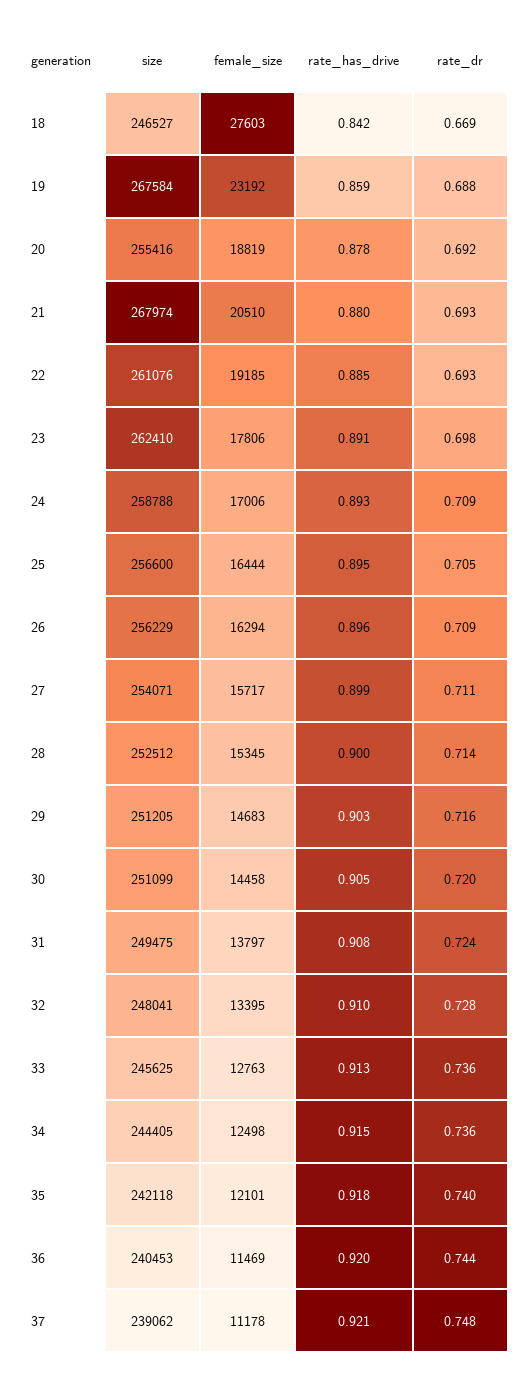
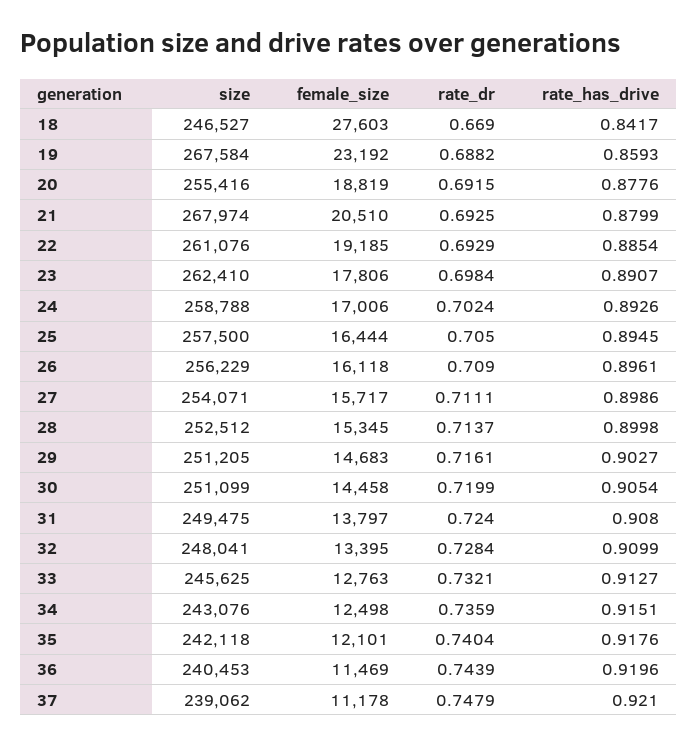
  {
    "size": {
      "18": 246527,
      "19": 267584,
      "20": 255416,
      "21": 267974,
      "22": 261076,
      "23": 262410,
      "24": 258788,
-     "25": 256600,
+     "25": 257500,
      "26": 256229,
      "27": 254071,
      "28": 252512,
      "29": 251205,
      "30": 251099,
      "31": 249475,
      "32": 248041,
      "33": 245625,
-     "34": 244405,
+     "34": 243076,
      "35": 242118,
      "36": 240453,
      "37": 239062
    },
    "female_size": {
      "18": 27603,
      "19": 23192,
      "20": 18819,
      "21": 20510,
      "22": 19185,
      "23": 17806,
      "24": 17006,
      "25": 16444,
-     "26": 16294,
+     "26": 16118,
      "27": 15717,
      "28": 15345,
      "29": 14683,
      "30": 14458,
      "31": 13797,
      "32": 13395,
      "33": 12763,
      "34": 12498,
      "35": 12101,
      "36": 11469,
      "37": 11178
    },
    "rate_has_drive": {
      "18": 0.8417,
      "19": 0.8593,
      "20": 0.8776,
      "21": 0.8799,
      "22": 0.8854,
      "23": 0.8907,
      "24": 0.8926,
      "25": 0.8945,
      "26": 0.8961,
      "27": 0.8986,
      "28": 0.8998,
      "29": 0.9027,
      "30": 0.9054,
      "31": 0.908,
      "32": 0.9099,
      "33": 0.9127,
      "34": 0.9151,
      "35": 0.9176,
      "36": 0.9196,
      "37": 0.921
    },
    "rate_dr": {
      "18": 0.669,
      "19": 0.6882,
      "20": 0.6915,
      "21": 0.6925,
      "22": 0.6929,
      "23": 0.6984,
-     "24": 0.709,
+     "24": 0.7024,
      "25": 0.705,
      "26": 0.709,
      "27": 0.7111,
      "28": 0.7137,
      "29": 0.7161,
      "30": 0.7199,
      "31": 0.724,
      "32": 0.7284,
-     "33": 0.736,
+     "33": 0.7321,
      "34": 0.7359,
      "35": 0.7404,
      "36": 0.7439,
      "37": 0.7479
    }
  }

